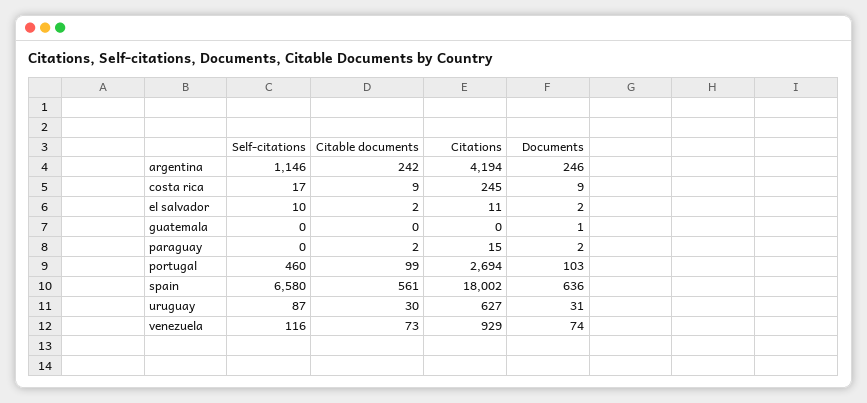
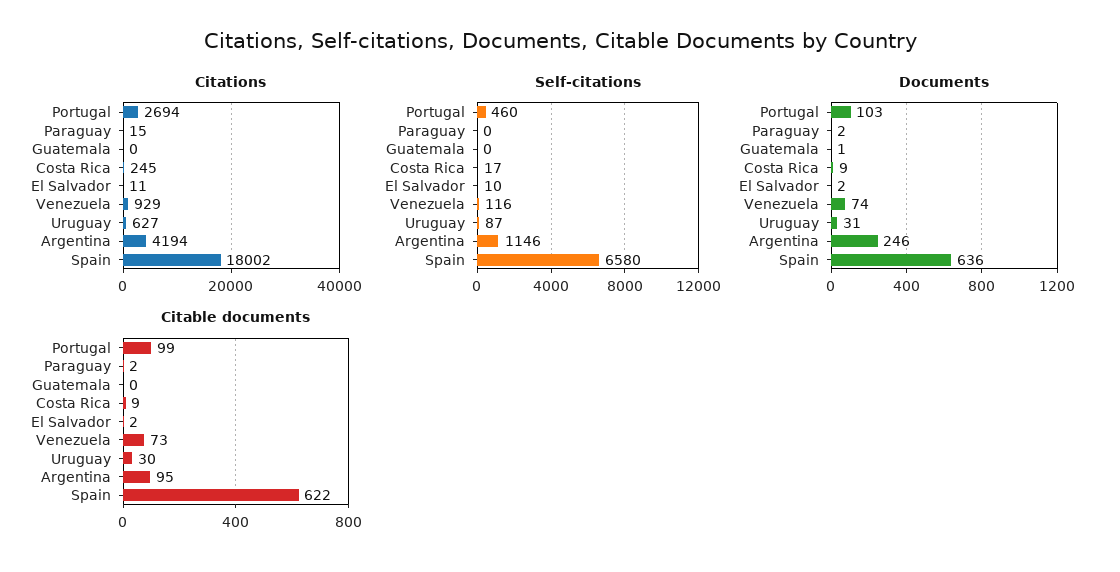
  {
    "Self-citations": {
      "argentina": 1146,
      "costa rica": 17,
      "el salvador": 10,
      "guatemala": 0,
      "paraguay": 0,
      "portugal": 460,
      "spain": 6580,
      "uruguay": 87,
      "venezuela": 116
    },
    "Citable documents": {
-     "argentina": 242,
+     "argentina": 95,
      "costa rica": 9,
      "el salvador": 2,
      "guatemala": 0,
      "paraguay": 2,
      "portugal": 99,
-     "spain": 561,
+     "spain": 622,
      "uruguay": 30,
      "venezuela": 73
    },
    "Citations": {
      "argentina": 4194,
      "costa rica": 245,
      "el salvador": 11,
      "guatemala": 0,
      "paraguay": 15,
      "portugal": 2694,
      "spain": 18002,
      "uruguay": 627,
      "venezuela": 929
    },
    "Documents": {
      "argentina": 246,
      "costa rica": 9,
      "el salvador": 2,
      "guatemala": 1,
      "paraguay": 2,
      "portugal": 103,
      "spain": 636,
      "uruguay": 31,
      "venezuela": 74
    }
  }

